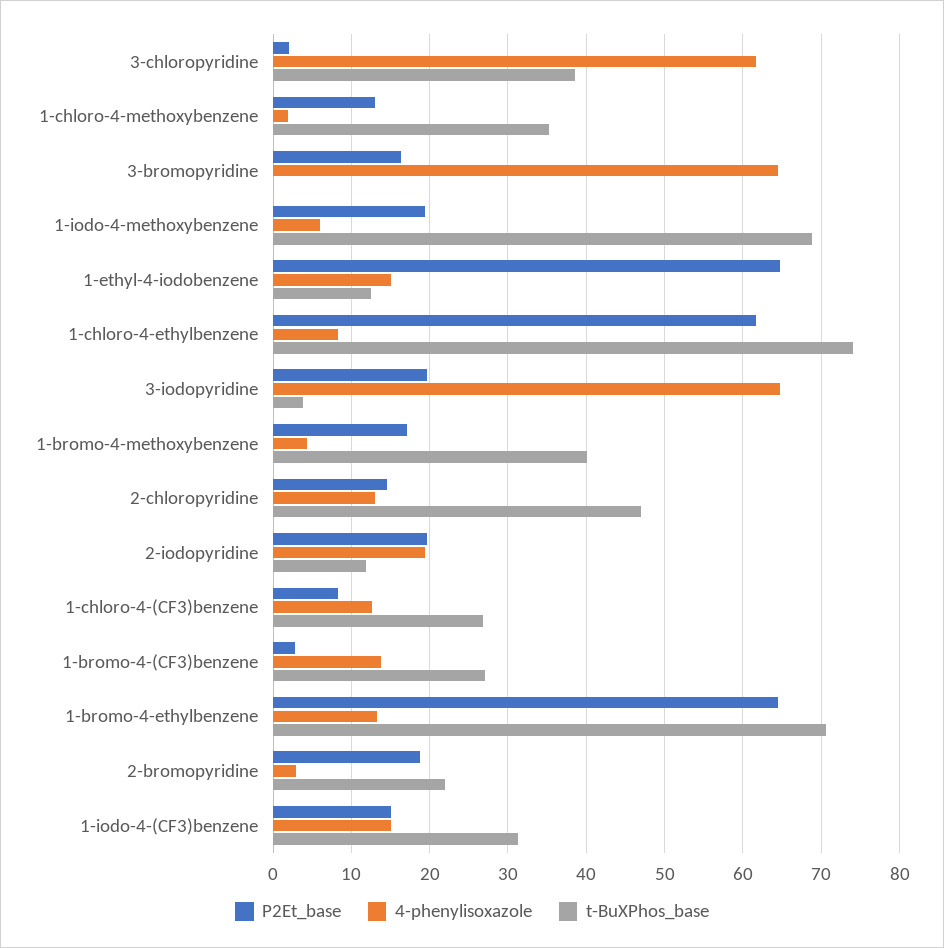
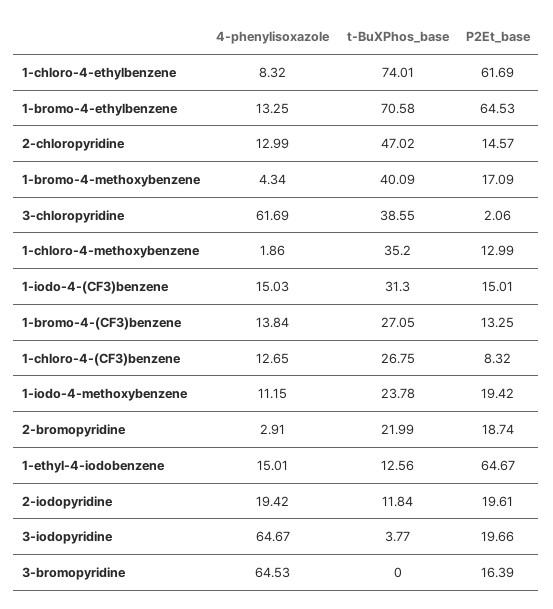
  {
    "P2Et_base": {
      "3-chloropyridine": 2.06,
      "1-chloro-4-methoxybenzene": 12.99,
      "3-bromopyridine": 16.39,
      "1-iodo-4-methoxybenzene": 19.42,
      "1-ethyl-4-iodobenzene": 64.67,
      "1-chloro-4-ethylbenzene": 61.69,
      "3-iodopyridine": 19.66,
      "1-bromo-4-methoxybenzene": 17.09,
      "2-chloropyridine": 14.57,
      "2-iodopyridine": 19.61,
      "1-chloro-4-(CF3)benzene": 8.32,
-     "1-bromo-4-(CF3)benzene": 3,
+     "1-bromo-4-(CF3)benzene": 13.25,
      "1-bromo-4-ethylbenzene": 64.53,
      "2-bromopyridine": 18.74,
      "1-iodo-4-(CF3)benzene": 15.01
    },
    "4-phenylisoxazole": {
      "3-chloropyridine": 61.69,
      "1-chloro-4-methoxybenzene": 1.86,
      "3-bromopyridine": 64.53,
-     "1-iodo-4-methoxybenzene": 6,
+     "1-iodo-4-methoxybenzene": 11.15,
      "1-ethyl-4-iodobenzene": 15.01,
      "1-chloro-4-ethylbenzene": 8.32,
      "3-iodopyridine": 64.67,
      "1-bromo-4-methoxybenzene": 4.34,
      "2-chloropyridine": 12.99,
      "2-iodopyridine": 19.42,
      "1-chloro-4-(CF3)benzene": 12.65,
      "1-bromo-4-(CF3)benzene": 13.84,
      "1-bromo-4-ethylbenzene": 13.25,
      "2-bromopyridine": 2.91,
      "1-iodo-4-(CF3)benzene": 15.03
    },
    "t-BuXPhos_base": {
      "3-chloropyridine": 38.55,
      "1-chloro-4-methoxybenzene": 35.2,
      "3-bromopyridine": 0,
-     "1-iodo-4-methoxybenzene": 69,
+     "1-iodo-4-methoxybenzene": 23.78,
      "1-ethyl-4-iodobenzene": 12.56,
      "1-chloro-4-ethylbenzene": 74.01,
      "3-iodopyridine": 3.77,
      "1-bromo-4-methoxybenzene": 40.09,
      "2-chloropyridine": 47.02,
      "2-iodopyridine": 11.84,
      "1-chloro-4-(CF3)benzene": 26.75,
      "1-bromo-4-(CF3)benzene": 27.05,
      "1-bromo-4-ethylbenzene": 70.58,
      "2-bromopyridine": 21.99,
      "1-iodo-4-(CF3)benzene": 31.3
    }
  }

